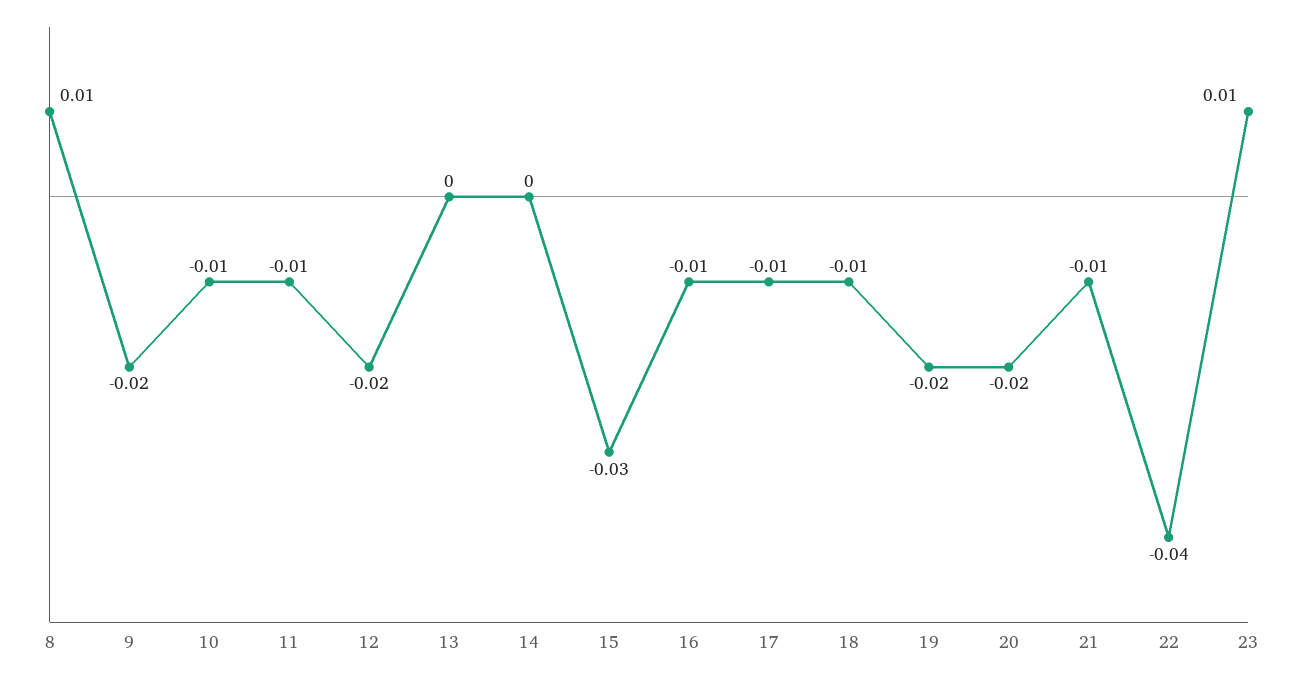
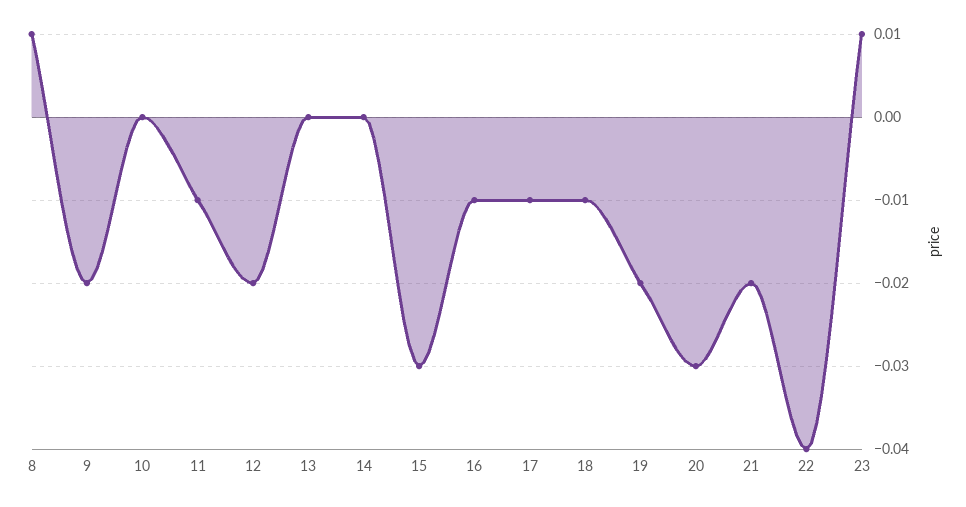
  {
    "8": 0.01,
    "9": -0.02,
-   "10": -0.01,
+   "10": 0,
    "11": -0.01,
    "12": -0.02,
    "13": 0,
    "14": 0,
    "15": -0.03,
    "16": -0.01,
    "17": -0.01,
    "18": -0.01,
    "19": -0.02,
-   "20": -0.02,
+   "20": -0.03,
-   "21": -0.01,
+   "21": -0.02,
    "22": -0.04,
    "23": 0.01
  }

